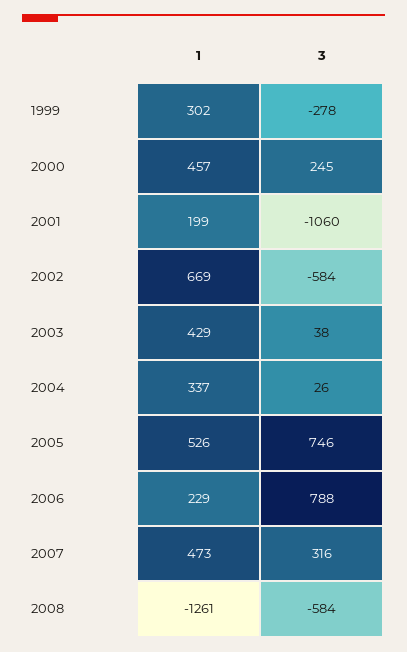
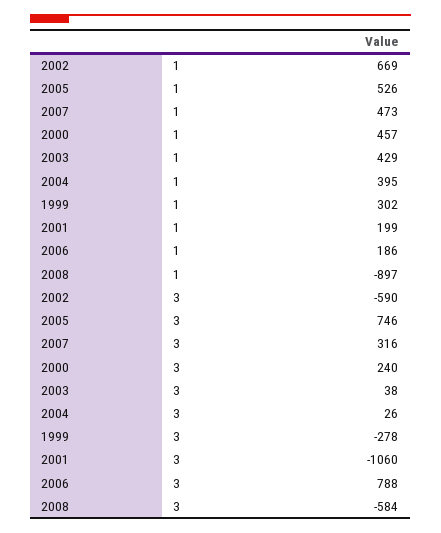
  {
    "1": {
      "1999": 302,
      "2000": 457,
      "2001": 199,
      "2002": 669,
      "2003": 429,
-     "2004": 337,
+     "2004": 395,
      "2005": 526,
-     "2006": 229,
+     "2006": 186,
      "2007": 473,
-     "2008": -1261
+     "2008": -897
    },
    "3": {
      "1999": -278,
-     "2000": 245,
+     "2000": 240,
      "2001": -1060,
-     "2002": -584,
+     "2002": -590,
      "2003": 38,
      "2004": 26,
      "2005": 746,
      "2006": 788,
      "2007": 316,
      "2008": -584
    }
  }

